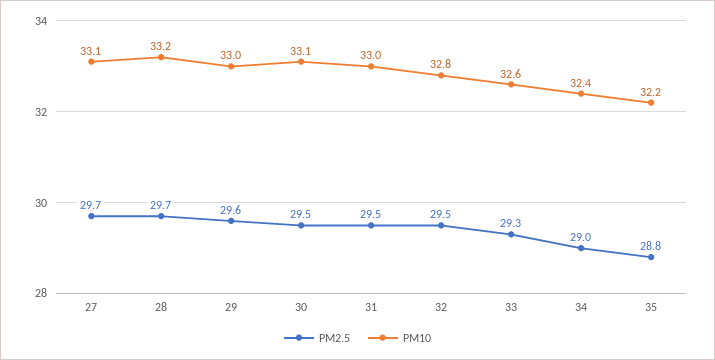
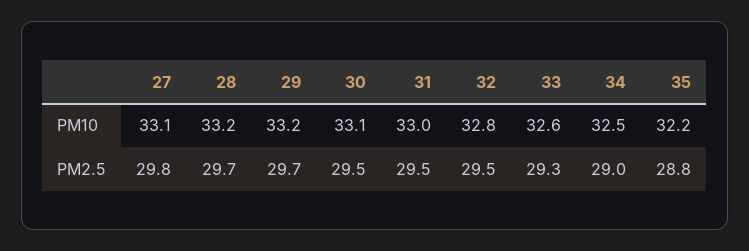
  {
    "PM2.5": {
-     "27": 29.7,
+     "27": 29.8,
      "28": 29.7,
-     "29": 29.6,
+     "29": 29.7,
      "30": 29.5,
      "31": 29.5,
      "32": 29.5,
      "33": 29.3,
      "34": 29,
      "35": 28.8
    },
    "PM10": {
      "27": 33.1,
      "28": 33.2,
-     "29": 33,
+     "29": 33.2,
      "30": 33.1,
      "31": 33,
      "32": 32.8,
      "33": 32.6,
-     "34": 32.4,
+     "34": 32.5,
      "35": 32.2
    }
  }

